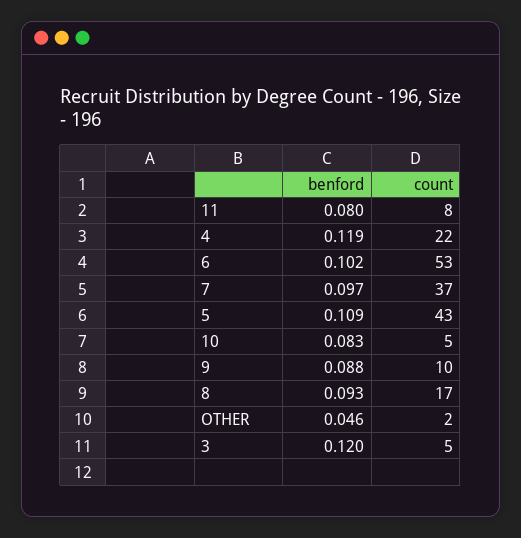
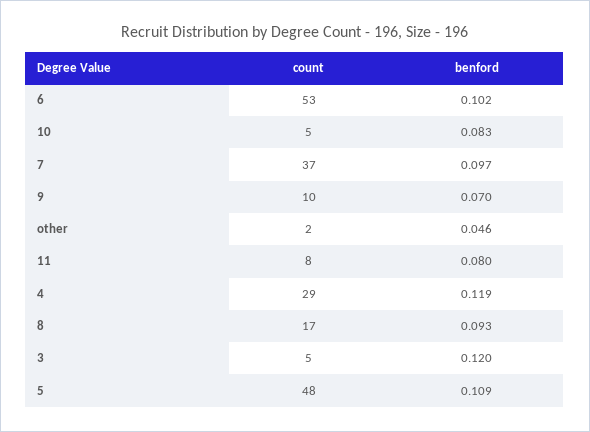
  {
    "benford": {
      "11": 0.08,
      "4": 0.119,
      "6": 0.102,
      "7": 0.097,
      "5": 0.109,
      "10": 0.083,
-     "9": 0.088,
+     "9": 0.07,
      "8": 0.093,
      "OTHER": 0.046,
      "3": 0.12
    },
    "count": {
      "11": 8,
-     "4": 22,
+     "4": 29,
      "6": 53,
      "7": 37,
-     "5": 43,
+     "5": 48,
      "10": 5,
      "9": 10,
      "8": 17,
      "OTHER": 2,
      "3": 5
    }
  }

